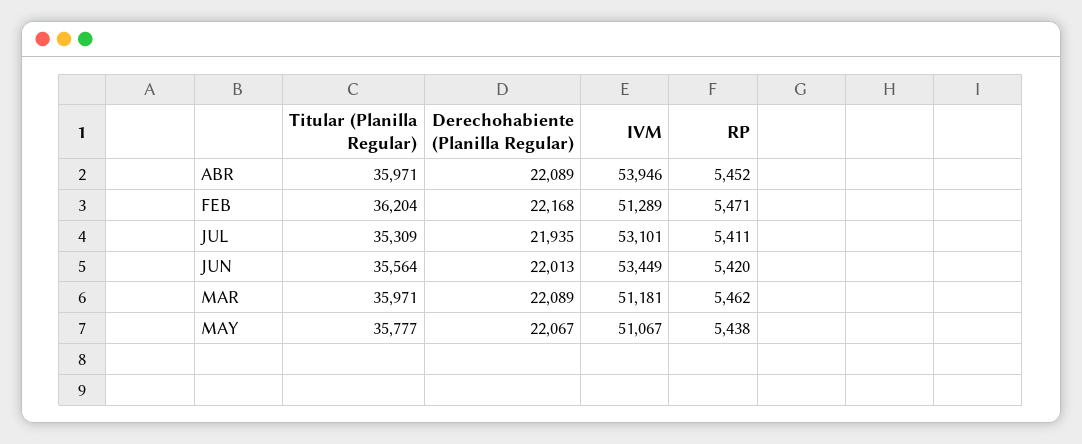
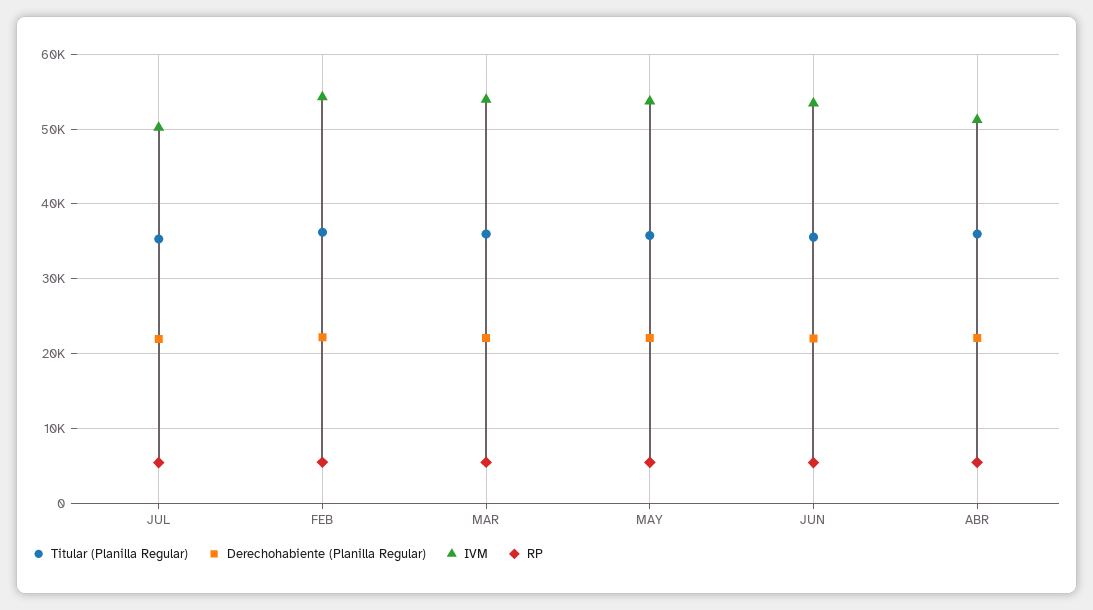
  {
    "Titular (Planilla Regular)": {
      "ABR": 35971,
      "FEB": 36204,
      "JUL": 35309,
      "JUN": 35564,
      "MAR": 35971,
      "MAY": 35777
    },
    "Derechohabiente (Planilla Regular)": {
      "ABR": 22089,
      "FEB": 22168,
      "JUL": 21935,
      "JUN": 22013,
      "MAR": 22089,
      "MAY": 22067
    },
    "IVM": {
-     "ABR": 53946,
+     "ABR": 51000,
-     "FEB": 51289,
+     "FEB": 54000,
-     "JUL": 53101,
+     "JUL": 50000,
      "JUN": 53449,
-     "MAR": 51181,
+     "MAR": 54000,
-     "MAY": 51067
+     "MAY": 54000
    },
    "RP": {
      "ABR": 5452,
      "FEB": 5471,
      "JUL": 5411,
      "JUN": 5420,
      "MAR": 5462,
      "MAY": 5438
    }
  }

